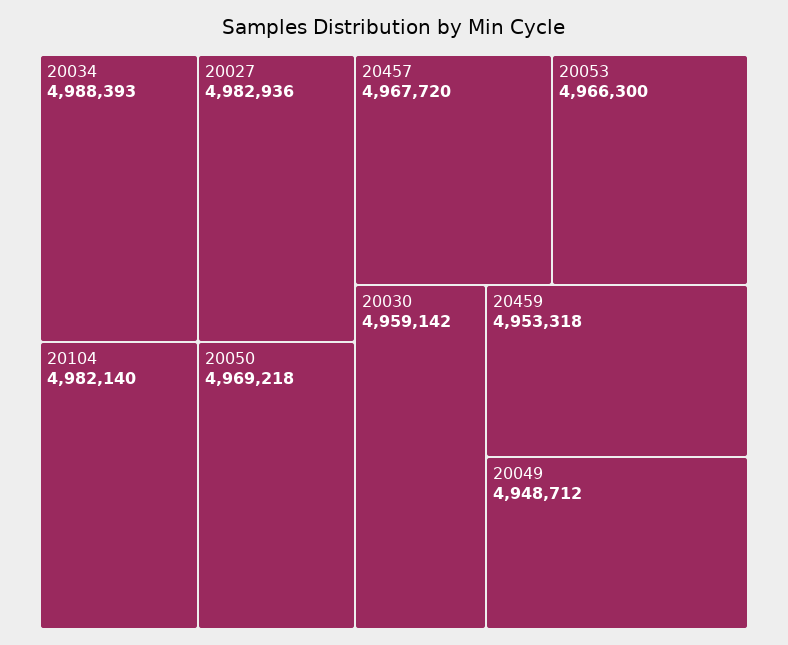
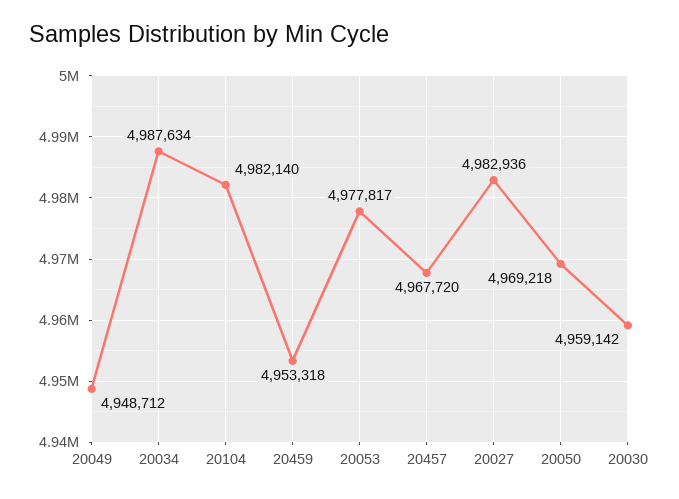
  {
-   "20034": 4988393,
+   "20034": 4987634,
    "20027": 4982936,
    "20104": 4982140,
    "20050": 4969218,
    "20457": 4967720,
-   "20053": 4966300,
+   "20053": 4977817,
    "20030": 4959142,
    "20459": 4953318,
    "20049": 4948712
  }

